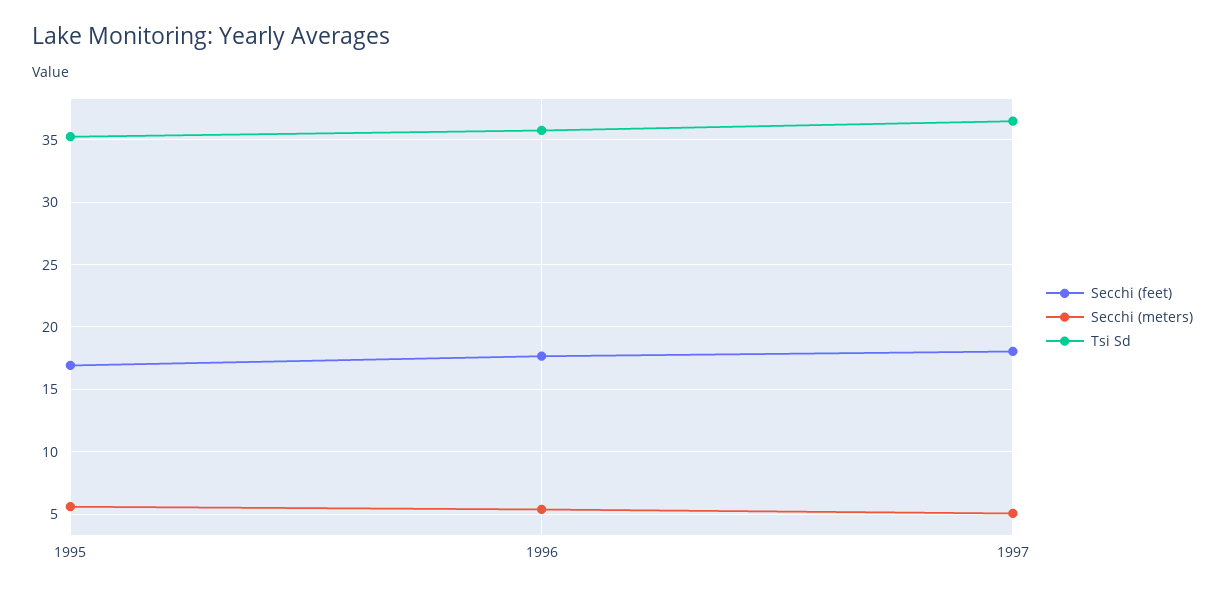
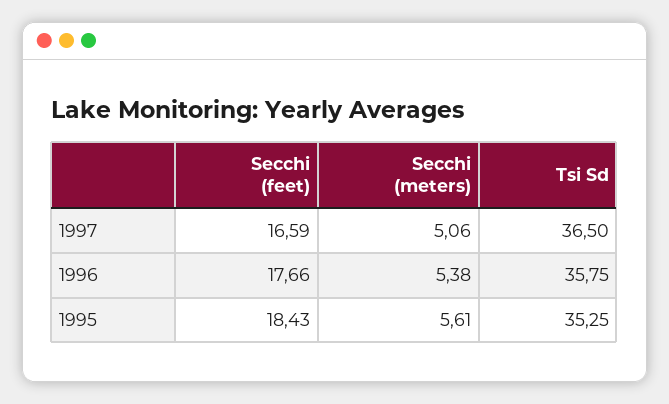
  {
    "Secchi (feet)": {
-     "1995": 17,
+     "1995": 18.43,
      "1996": 17.66,
-     "1997": 18
+     "1997": 16.59
    },
    "Secchi (meters)": {
      "1995": 5.61,
      "1996": 5.38,
      "1997": 5.06
    },
    "Tsi Sd": {
      "1995": 35.25,
      "1996": 35.75,
      "1997": 36.5
    }
  }

